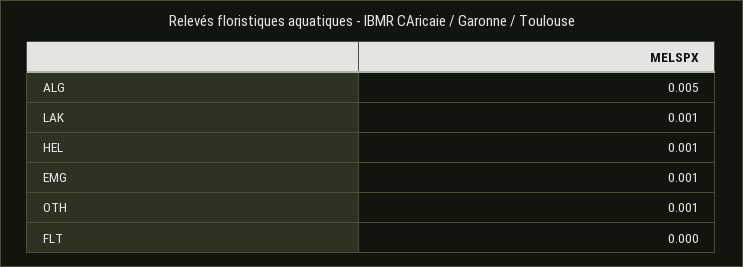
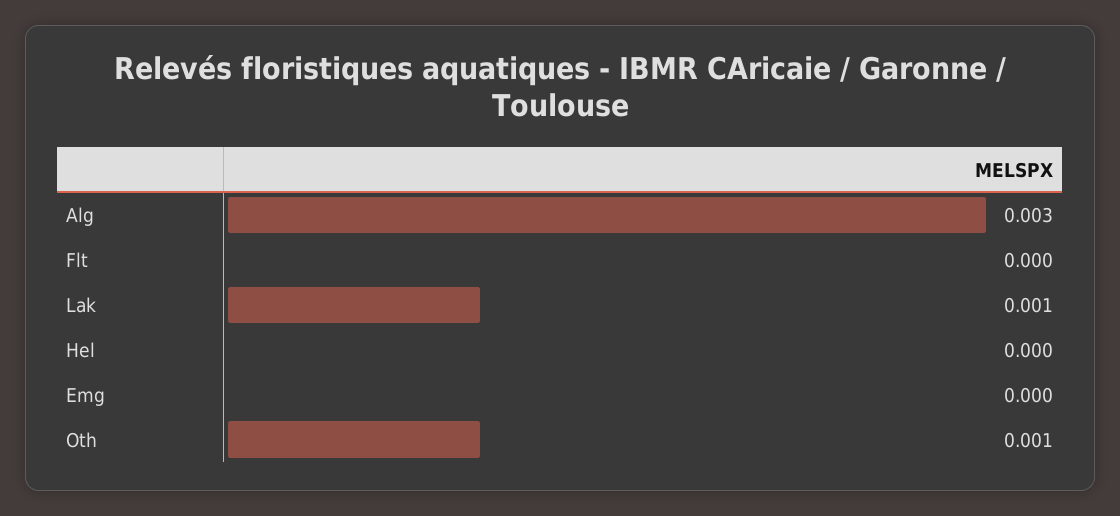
  {
-   "ALG": 0.005,
+   "ALG": 0.003,
    "LAK": 0.001,
-   "HEL": 0.001,
+   "HEL": 0,
-   "EMG": 0.001,
+   "EMG": 0,
    "OTH": 0.001,
    "FLT": 0
  }

